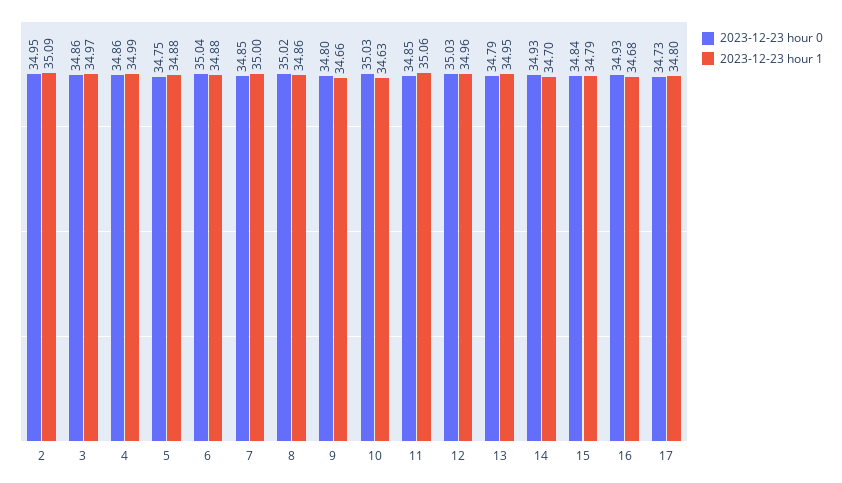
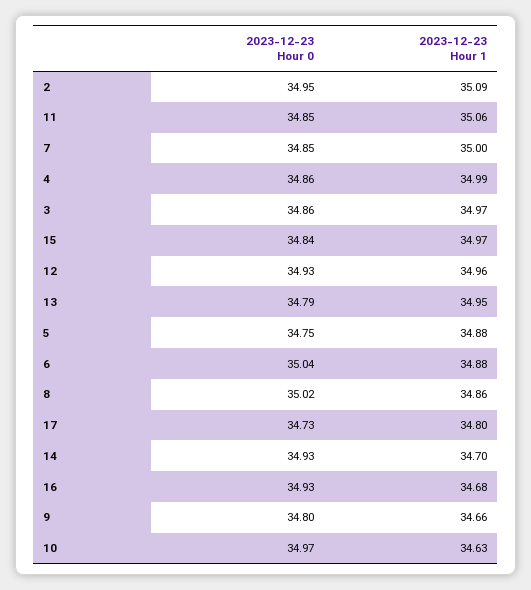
  {
    "2023-12-23 hour 0": {
      "2": 34.95,
      "3": 34.86,
      "4": 34.86,
      "5": 34.75,
      "6": 35.04,
      "7": 34.85,
      "8": 35.02,
      "9": 34.8,
-     "10": 35.03,
+     "10": 34.97,
      "11": 34.85,
-     "12": 35.03,
+     "12": 34.93,
      "13": 34.79,
      "14": 34.93,
      "15": 34.84,
      "16": 34.93,
      "17": 34.73
    },
    "2023-12-23 hour 1": {
      "2": 35.09,
      "3": 34.97,
      "4": 34.99,
      "5": 34.88,
      "6": 34.88,
      "7": 35,
      "8": 34.86,
      "9": 34.66,
      "10": 34.63,
      "11": 35.06,
      "12": 34.96,
      "13": 34.95,
      "14": 34.7,
-     "15": 34.79,
+     "15": 34.97,
      "16": 34.68,
      "17": 34.8
    }
  }

